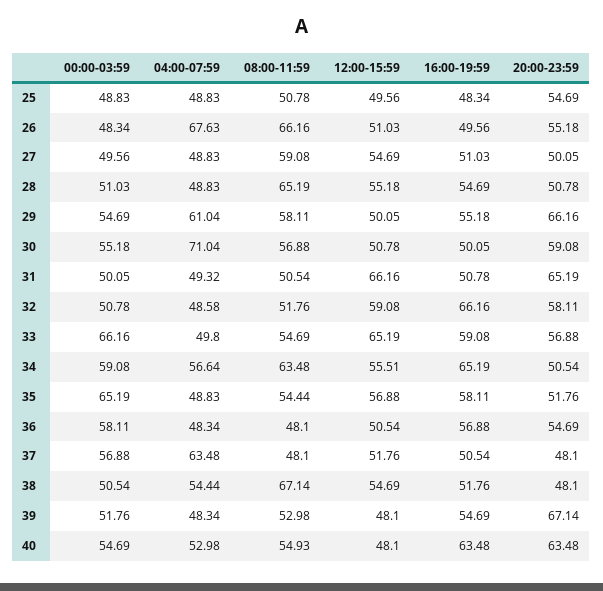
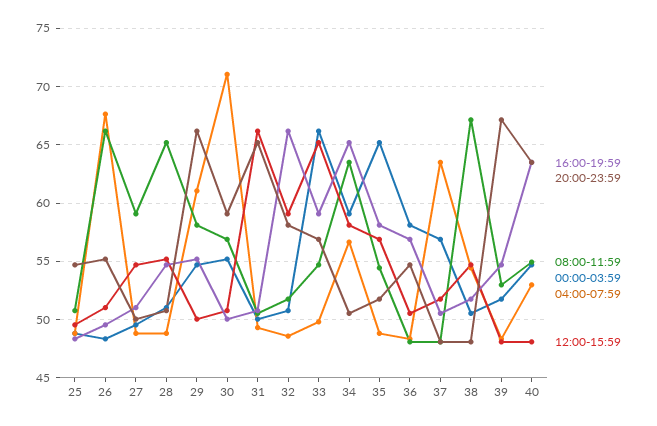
  {
    "00:00-03:59": {
      "25": 48.83,
      "26": 48.34,
      "27": 49.56,
      "28": 51.03,
      "29": 54.69,
      "30": 55.18,
      "31": 50.05,
      "32": 50.78,
      "33": 66.16,
      "34": 59.08,
      "35": 65.19,
      "36": 58.11,
      "37": 56.88,
      "38": 50.54,
      "39": 51.76,
      "40": 54.69
    },
    "04:00-07:59": {
      "25": 48.83,
      "26": 67.63,
      "27": 48.83,
      "28": 48.83,
      "29": 61.04,
      "30": 71.04,
      "31": 49.32,
      "32": 48.58,
      "33": 49.8,
      "34": 56.64,
      "35": 48.83,
      "36": 48.34,
      "37": 63.48,
      "38": 54.44,
      "39": 48.34,
      "40": 52.98
    },
    "08:00-11:59": {
      "25": 50.78,
      "26": 66.16,
      "27": 59.08,
      "28": 65.19,
      "29": 58.11,
      "30": 56.88,
      "31": 50.54,
      "32": 51.76,
      "33": 54.69,
      "34": 63.48,
      "35": 54.44,
      "36": 48.1,
      "37": 48.1,
      "38": 67.14,
      "39": 52.98,
      "40": 54.93
    },
    "12:00-15:59": {
      "25": 49.56,
      "26": 51.03,
      "27": 54.69,
      "28": 55.18,
      "29": 50.05,
      "30": 50.78,
      "31": 66.16,
      "32": 59.08,
      "33": 65.19,
-     "34": 55.51,
+     "34": 58,
      "35": 56.88,
      "36": 50.54,
      "37": 51.76,
      "38": 54.69,
      "39": 48.1,
      "40": 48.1
    },
    "16:00-19:59": {
      "25": 48.34,
      "26": 49.56,
      "27": 51.03,
      "28": 54.69,
      "29": 55.18,
      "30": 50.05,
      "31": 50.78,
      "32": 66.16,
      "33": 59.08,
      "34": 65.19,
      "35": 58.11,
      "36": 56.88,
      "37": 50.54,
      "38": 51.76,
      "39": 54.69,
      "40": 63.48
    },
    "20:00-23:59": {
      "25": 54.69,
      "26": 55.18,
      "27": 50.05,
      "28": 50.78,
      "29": 66.16,
      "30": 59.08,
      "31": 65.19,
      "32": 58.11,
      "33": 56.88,
      "34": 50.54,
      "35": 51.76,
      "36": 54.69,
      "37": 48.1,
      "38": 48.1,
      "39": 67.14,
      "40": 63.48
    }
  }

